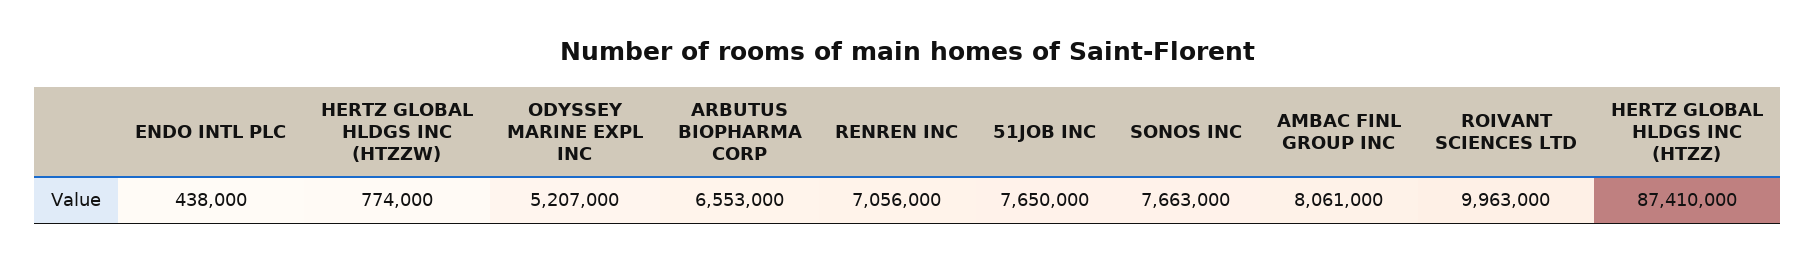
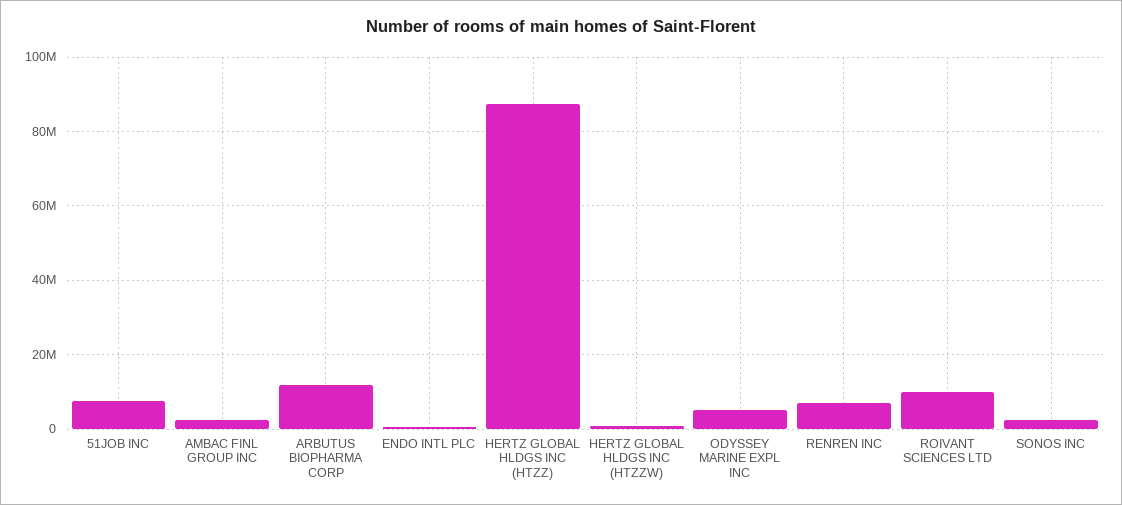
  {
    "ENDO INTL PLC": 438000,
    "HERTZ GLOBAL HLDGS INC (HTZZW)": 774000,
    "ODYSSEY MARINE EXPL INC": 5207000,
-   "ARBUTUS BIOPHARMA CORP": 6553000,
+   "ARBUTUS BIOPHARMA CORP": 12000000,
    "RENREN INC": 7056000,
    "51JOB INC": 7650000,
-   "SONOS INC": 7663000,
+   "SONOS INC": 2000000,
-   "AMBAC FINL GROUP INC": 8061000,
+   "AMBAC FINL GROUP INC": 2000000,
    "ROIVANT SCIENCES LTD": 9963000,
    "HERTZ GLOBAL HLDGS INC (HTZZ)": 87410000
  }

